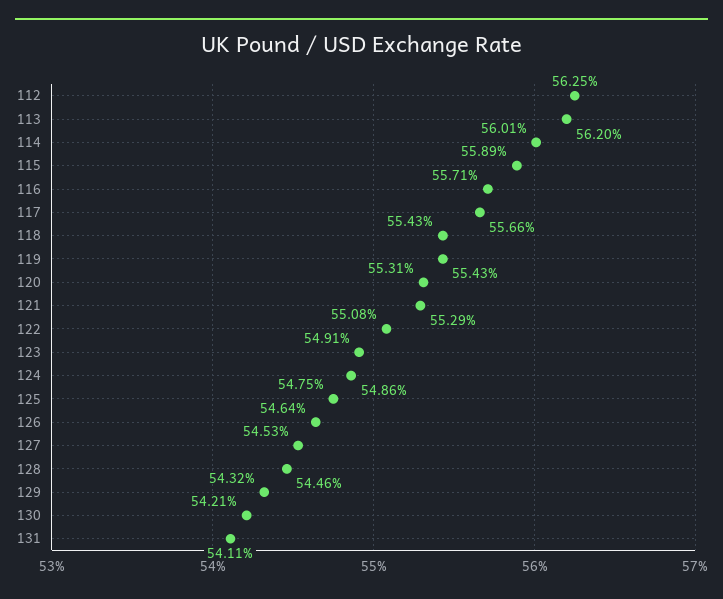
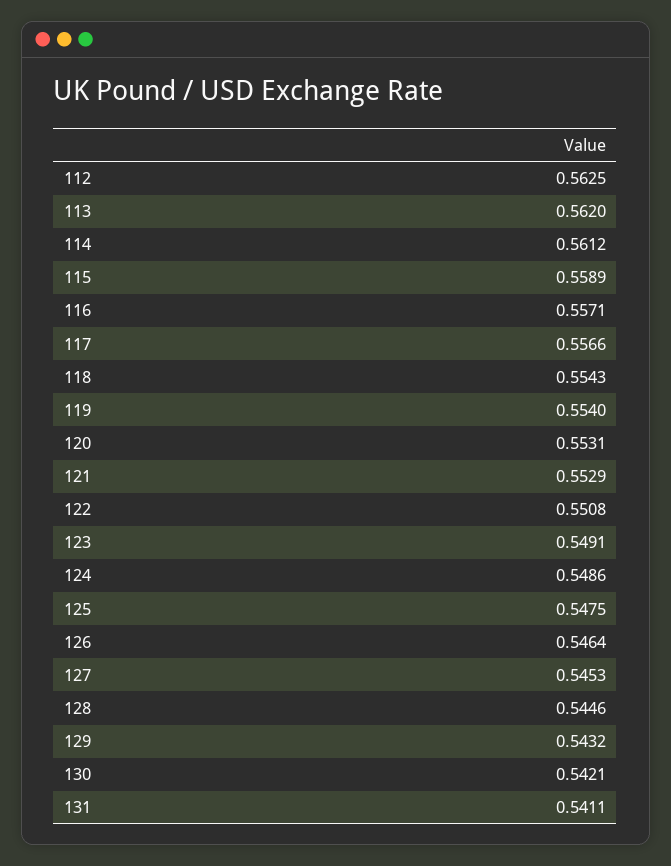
  {
    "112": 0.5625,
    "113": 0.562,
-   "114": 0.5601,
+   "114": 0.5612,
    "115": 0.5589,
    "116": 0.5571,
    "117": 0.5566,
    "118": 0.5543,
-   "119": 0.5543,
+   "119": 0.554,
    "120": 0.5531,
    "121": 0.5529,
    "122": 0.5508,
    "123": 0.5491,
    "124": 0.5486,
    "125": 0.5475,
    "126": 0.5464,
    "127": 0.5453,
    "128": 0.5446,
    "129": 0.5432,
    "130": 0.5421,
    "131": 0.5411
  }

